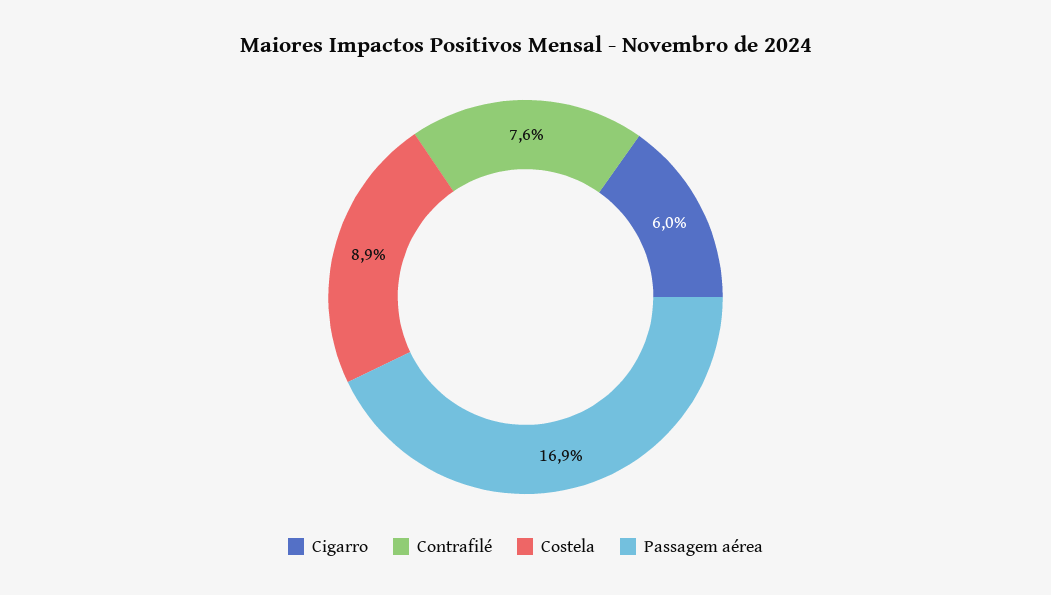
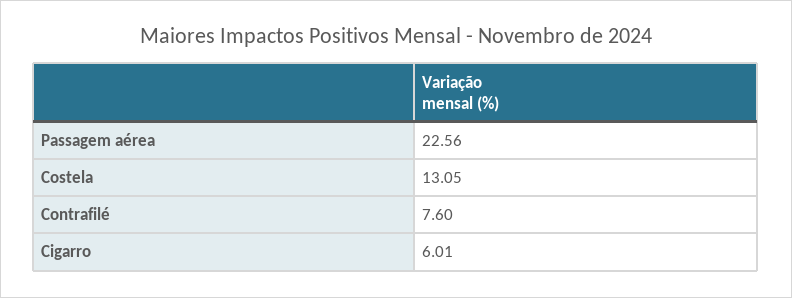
  {
    "Cigarro": 6.01,
    "Contrafilé": 7.6,
-   "Costela": 8.9,
+   "Costela": 13.05,
-   "Passagem aérea": 16.9
+   "Passagem aérea": 22.56
  }

